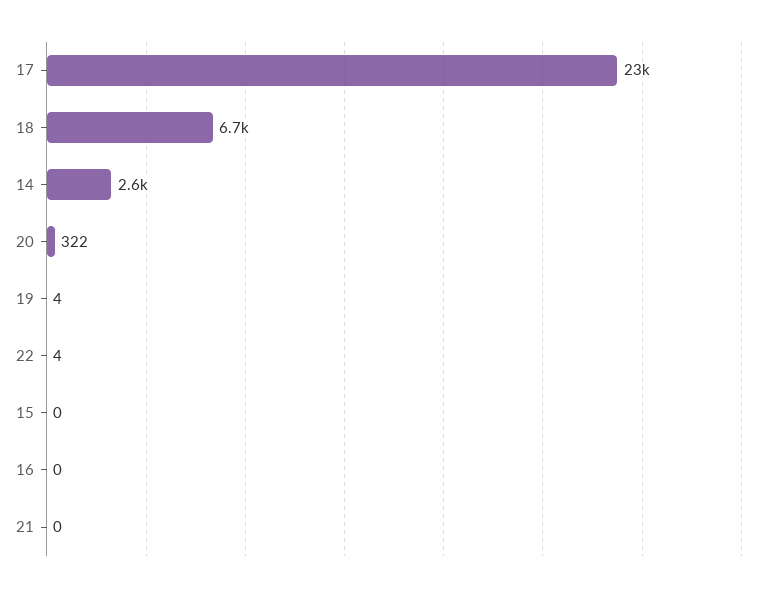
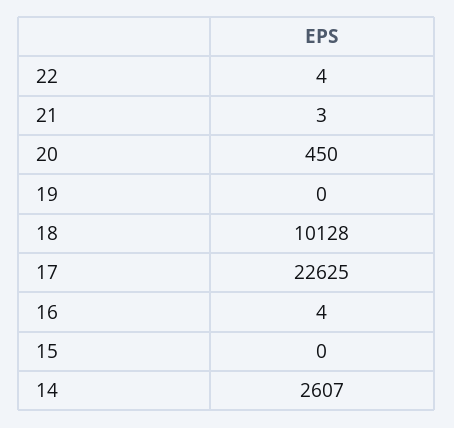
  {
    "17": 22625,
-   "18": 6700,
+   "18": 10128,
    "14": 2607,
-   "20": 322,
+   "20": 450,
-   "19": 4,
+   "19": 0,
    "22": 4,
    "15": 0,
-   "16": 0,
+   "16": 4,
-   "21": 0
+   "21": 3
  }

